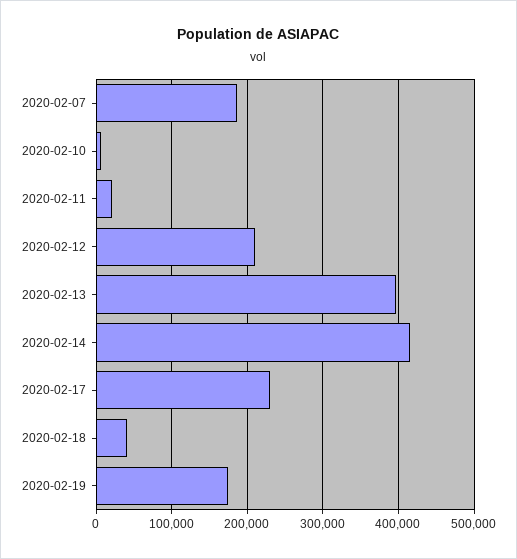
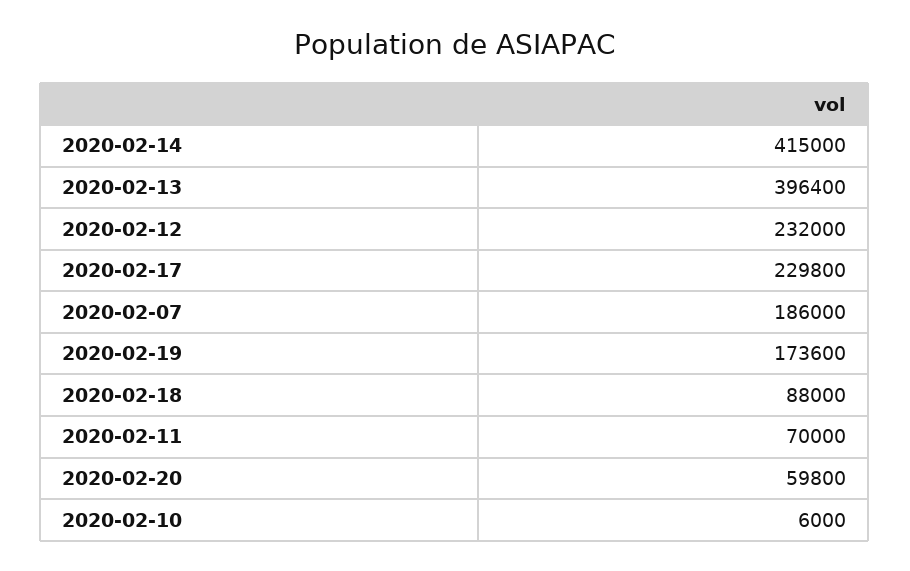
  {
    "2020-02-07": 186000,
    "2020-02-10": 6000,
-   "2020-02-11": 20000,
+   "2020-02-11": 70000,
-   "2020-02-12": 210000,
+   "2020-02-12": 232000,
    "2020-02-13": 396400,
    "2020-02-14": 415000,
    "2020-02-17": 229800,
-   "2020-02-18": 40000,
+   "2020-02-18": 88000,
-   "2020-02-19": 173600
+   "2020-02-19": 173600,
+   "2020-02-20": 59800
  }

